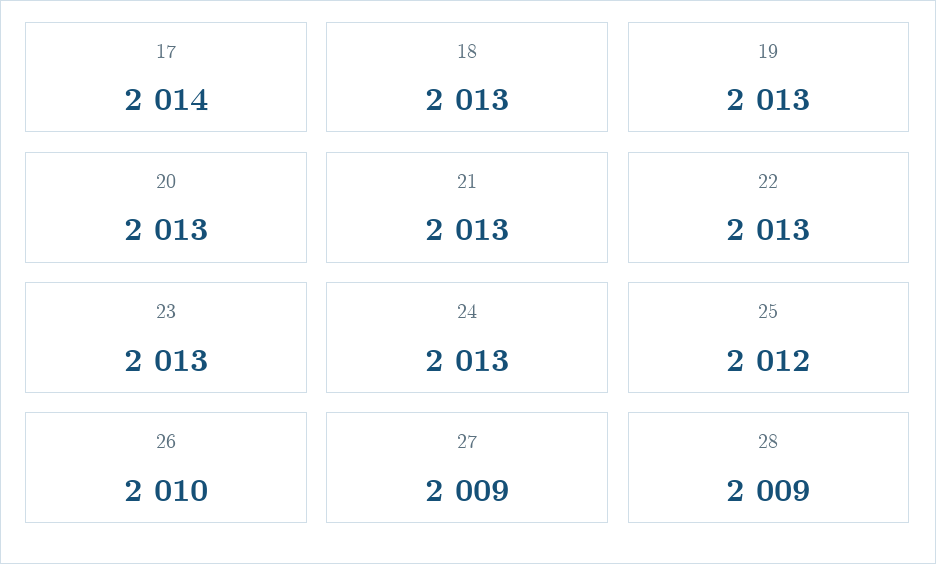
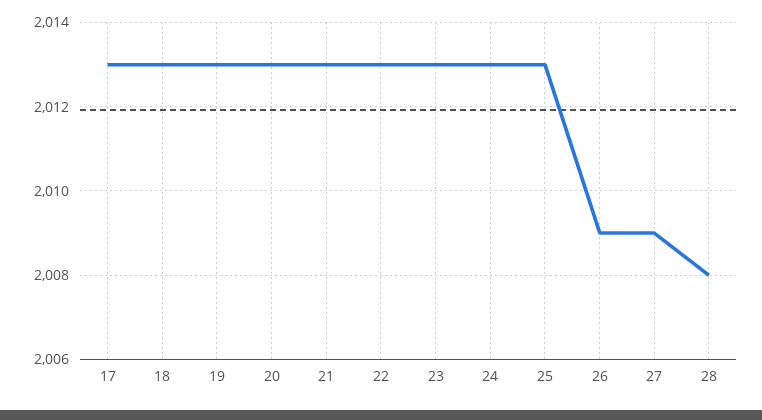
  {
-   "17": 2014,
+   "17": 2013,
    "18": 2013,
    "19": 2013,
    "20": 2013,
    "21": 2013,
    "22": 2013,
    "23": 2013,
    "24": 2013,
-   "25": 2012,
+   "25": 2013,
-   "26": 2010,
+   "26": 2009,
    "27": 2009,
-   "28": 2009
+   "28": 2008
  }

